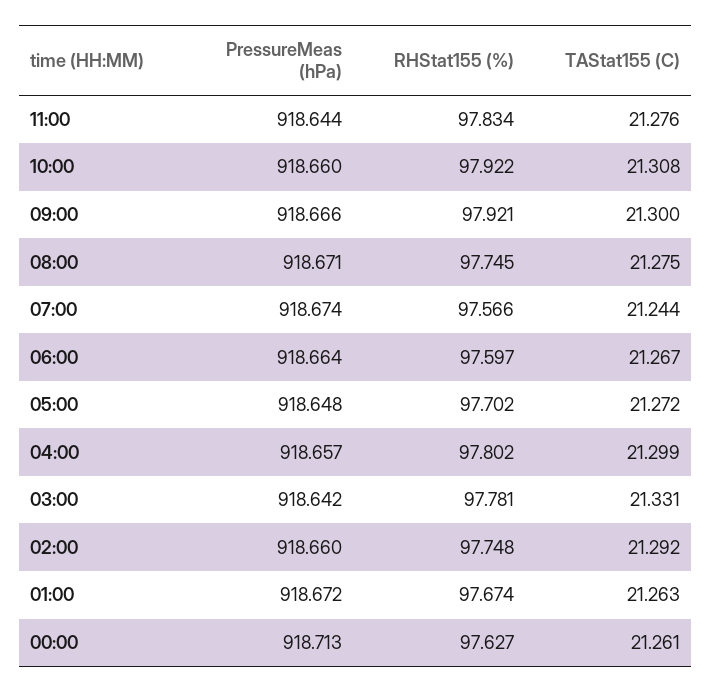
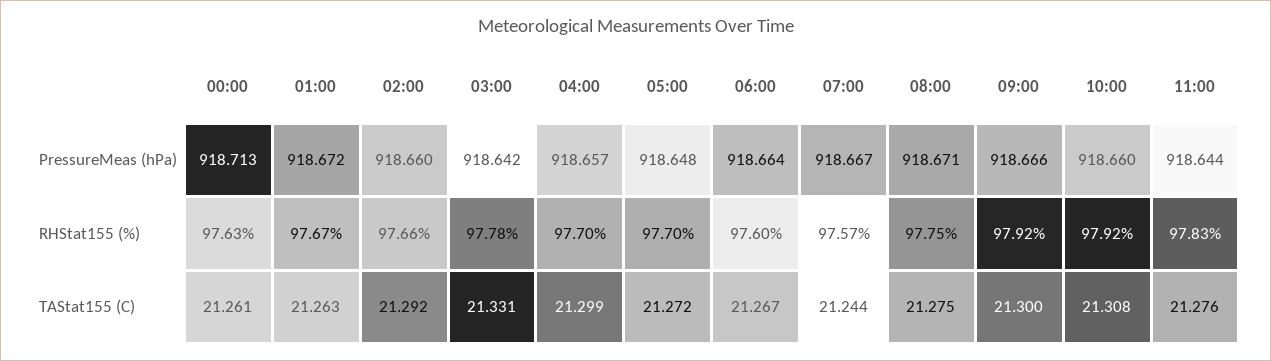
  {
    "PressureMeas (hPa)": {
      "11:00": 918.644,
      "10:00": 918.66,
      "09:00": 918.666,
      "08:00": 918.671,
-     "07:00": 918.674,
+     "07:00": 918.667,
      "06:00": 918.664,
      "05:00": 918.648,
      "04:00": 918.657,
      "03:00": 918.642,
      "02:00": 918.66,
      "01:00": 918.672,
      "00:00": 918.713
    },
    "RHStat155 (%)": {
      "11:00": 97.834,
      "10:00": 97.922,
      "09:00": 97.921,
      "08:00": 97.745,
      "07:00": 97.566,
      "06:00": 97.597,
      "05:00": 97.702,
-     "04:00": 97.802,
+     "04:00": 97.7,
      "03:00": 97.781,
-     "02:00": 97.748,
+     "02:00": 97.66,
      "01:00": 97.674,
      "00:00": 97.627
    },
    "TAStat155 (C)": {
      "11:00": 21.276,
      "10:00": 21.308,
      "09:00": 21.3,
      "08:00": 21.275,
      "07:00": 21.244,
      "06:00": 21.267,
      "05:00": 21.272,
      "04:00": 21.299,
      "03:00": 21.331,
      "02:00": 21.292,
      "01:00": 21.263,
      "00:00": 21.261
    }
  }

